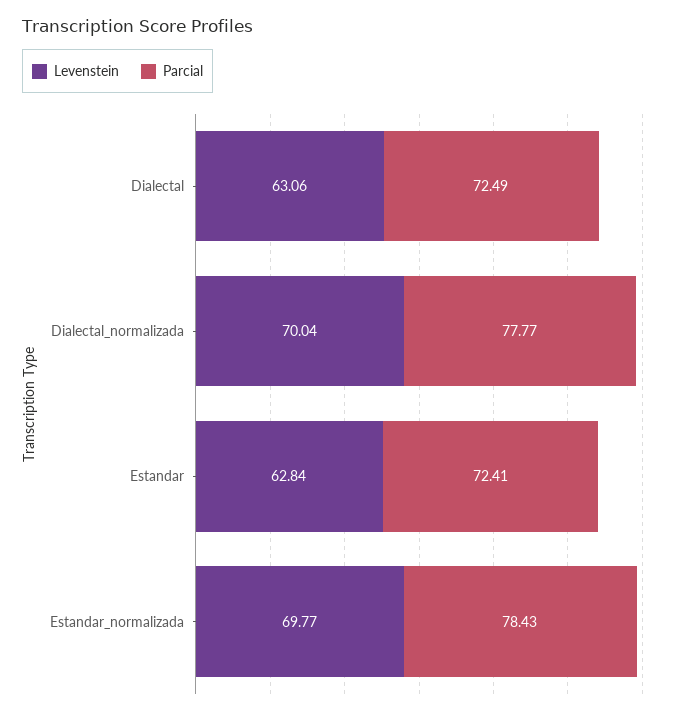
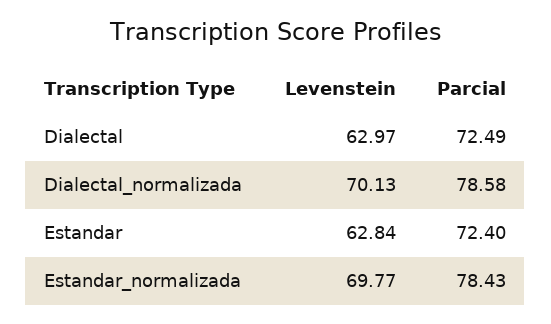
  {
    "Levenstein": {
-     "Dialectal": 63.06,
+     "Dialectal": 62.97,
-     "Dialectal_normalizada": 70.04,
+     "Dialectal_normalizada": 70.13,
      "Estandar": 62.84,
      "Estandar_normalizada": 69.77
    },
    "Parcial": {
      "Dialectal": 72.49,
-     "Dialectal_normalizada": 77.77,
+     "Dialectal_normalizada": 78.58,
-     "Estandar": 72.41,
+     "Estandar": 72.4,
      "Estandar_normalizada": 78.43
    }
  }

